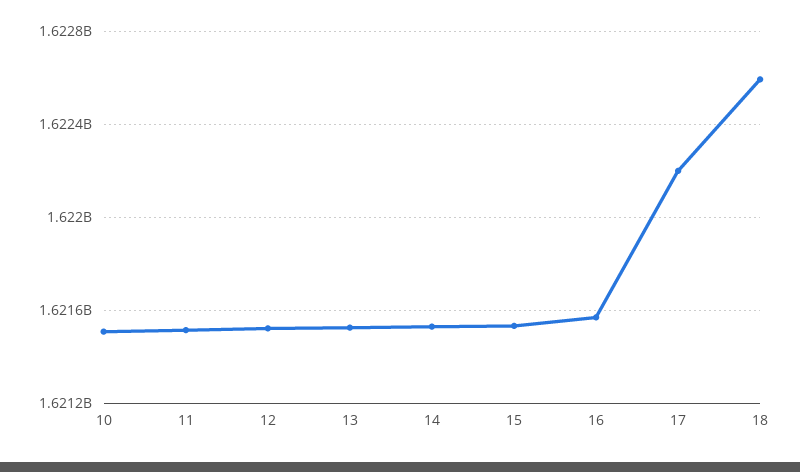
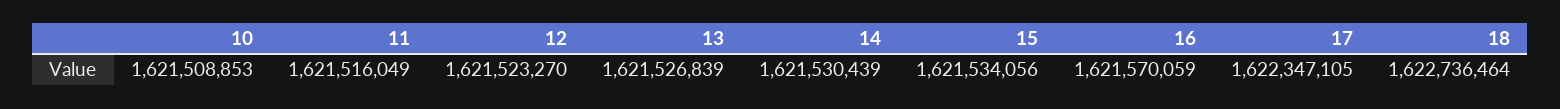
  {
    "10": 1621508853,
    "11": 1621516049,
    "12": 1621523270,
    "13": 1621526839,
    "14": 1621530439,
    "15": 1621534056,
    "16": 1621570059,
-   "17": 1622200000,
+   "17": 1622347105,
-   "18": 1622600000
+   "18": 1622736464
  }

